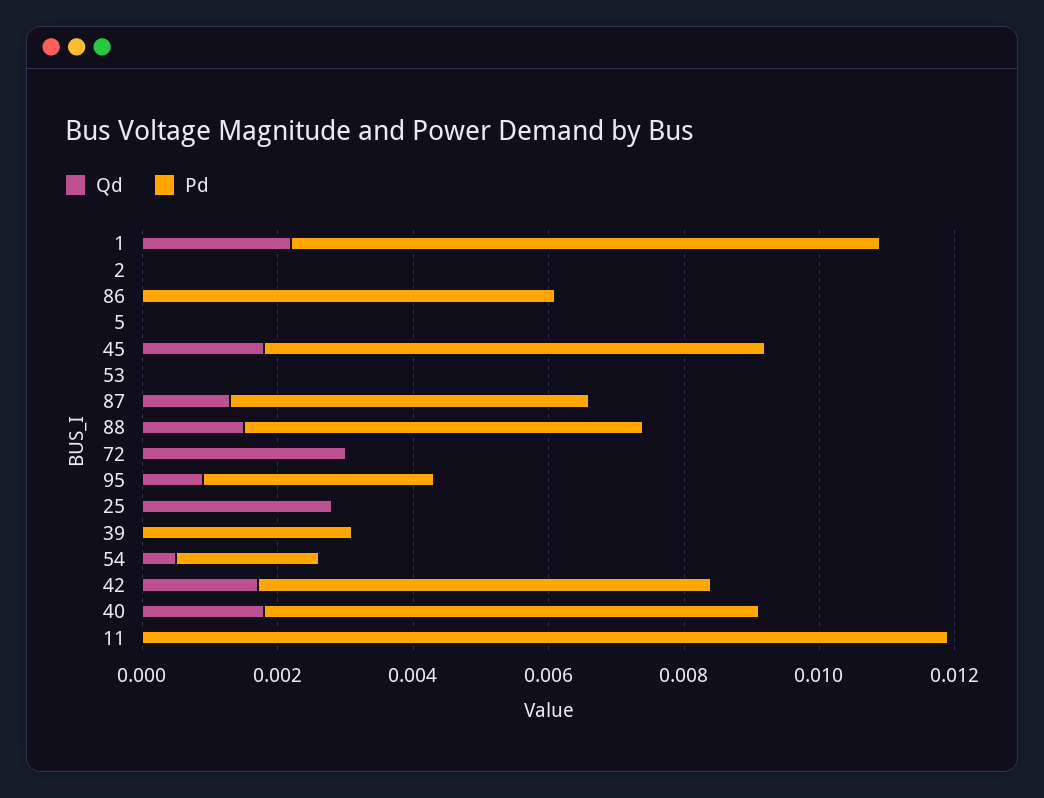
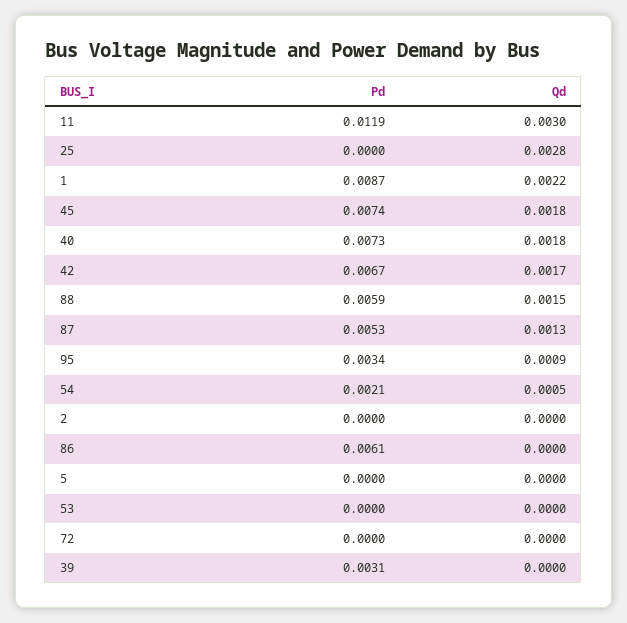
  {
    "Qd": {
      "1": 0.0022,
      "2": 0,
      "86": 0,
      "5": 0,
      "45": 0.0018,
      "53": 0,
      "87": 0.0013,
      "88": 0.0015,
-     "72": 0.003,
+     "72": 0,
      "95": 0.0009,
      "25": 0.0028,
      "39": 0,
      "54": 0.0005,
      "42": 0.0017,
      "40": 0.0018,
-     "11": 0
+     "11": 0.003
    },
    "Pd": {
      "1": 0.0087,
      "2": 0,
      "86": 0.0061,
      "5": 0,
      "45": 0.0074,
      "53": 0,
      "87": 0.0053,
      "88": 0.0059,
      "72": 0,
      "95": 0.0034,
      "25": 0,
      "39": 0.0031,
      "54": 0.0021,
      "42": 0.0067,
      "40": 0.0073,
      "11": 0.0119
    }
  }

